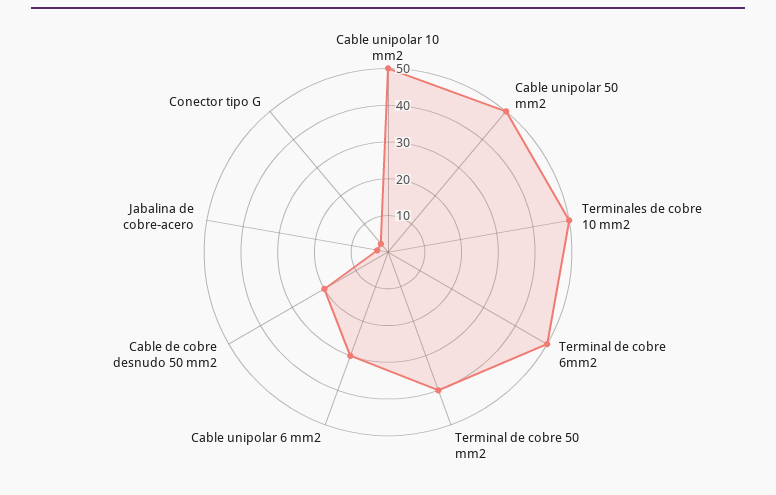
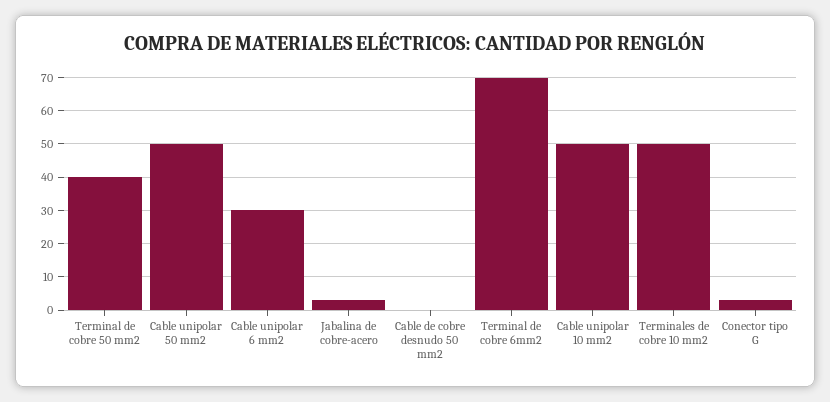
  {
    "Cable unipolar 10 mm2": 50,
    "Cable unipolar 50 mm2": 50,
    "Terminales de cobre 10 mm2": 50,
-   "Terminal de cobre 6mm2": 50,
+   "Terminal de cobre 6mm2": 70,
    "Terminal de cobre 50 mm2": 40,
    "Cable unipolar 6 mm2": 30,
-   "Cable de cobre desnudo 50 mm2": 20,
+   "Cable de cobre desnudo 50 mm2": 0,
    "Jabalina de cobre-acero": 5,
    "Conector tipo G": 5
  }

